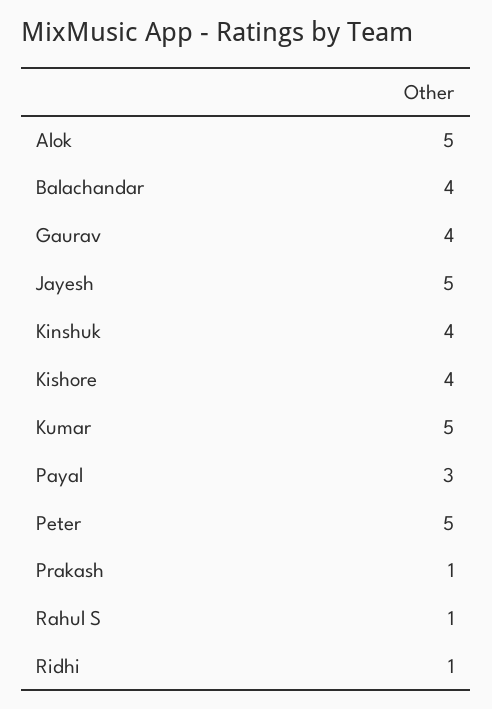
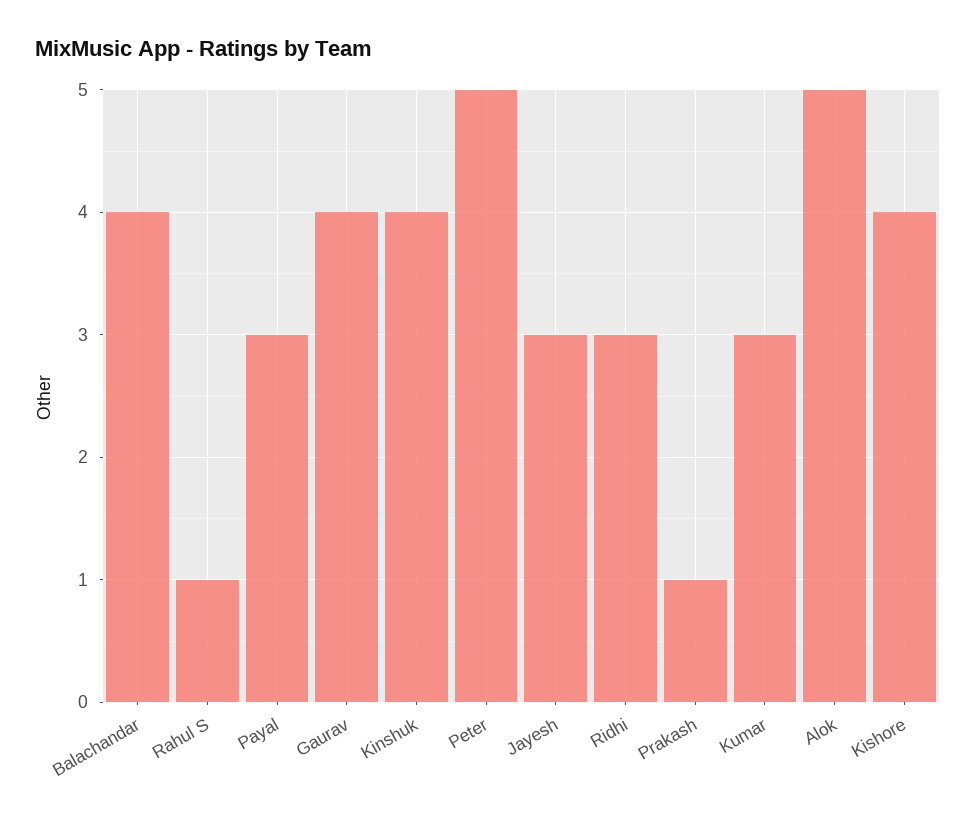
  {
    "Alok": 5,
    "Balachandar": 4,
    "Gaurav": 4,
-   "Jayesh": 5,
+   "Jayesh": 3,
    "Kinshuk": 4,
    "Kishore": 4,
-   "Kumar": 5,
+   "Kumar": 3,
    "Payal": 3,
    "Peter": 5,
    "Prakash": 1,
    "Rahul S": 1,
-   "Ridhi": 1
+   "Ridhi": 3
  }

